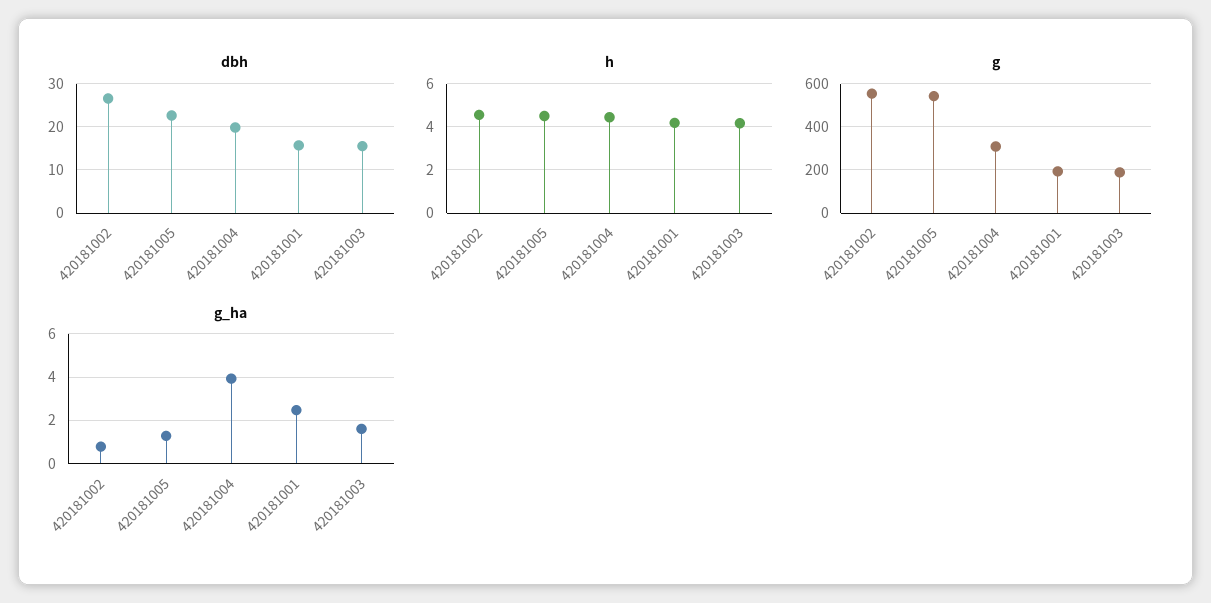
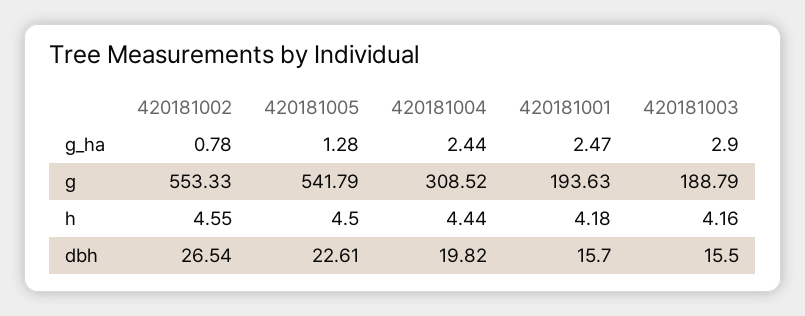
  {
    "dbh": {
      "420181002": 26.54,
      "420181005": 22.61,
      "420181004": 19.82,
      "420181001": 15.7,
      "420181003": 15.5
    },
    "h": {
      "420181002": 4.55,
      "420181005": 4.5,
      "420181004": 4.44,
      "420181001": 4.18,
      "420181003": 4.16
    },
    "g": {
      "420181002": 553.33,
      "420181005": 541.79,
      "420181004": 308.52,
      "420181001": 193.63,
      "420181003": 188.79
    },
    "g_ha": {
      "420181002": 0.78,
      "420181005": 1.28,
-     "420181004": 4,
+     "420181004": 2.44,
      "420181001": 2.47,
-     "420181003": 1.5
+     "420181003": 2.9
    }
  }

